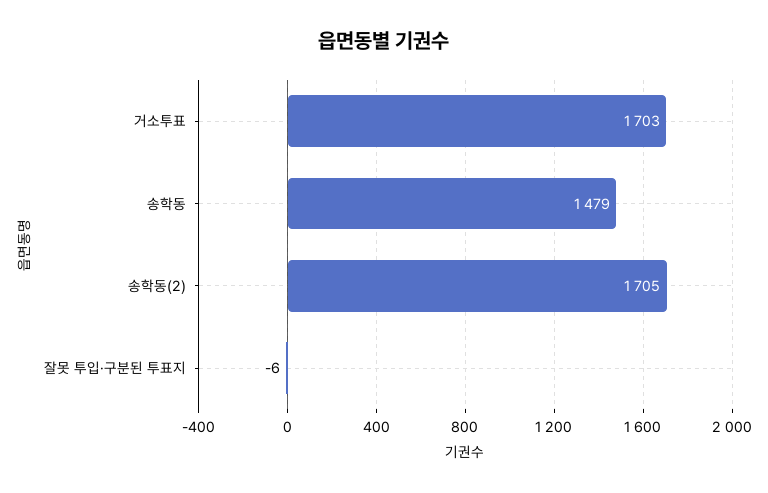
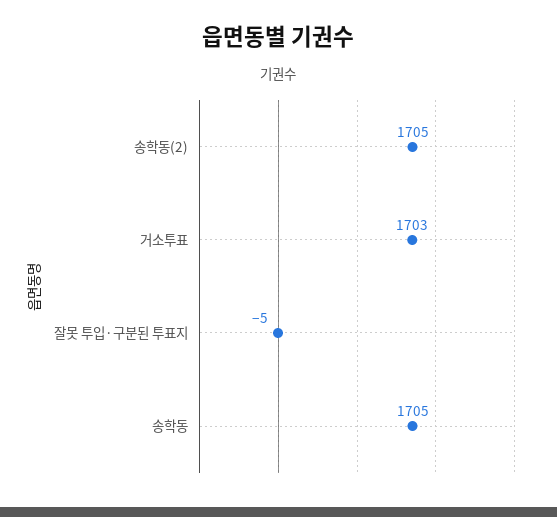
  {
    "거소투표": 1703,
-   "송학동": 1479,
+   "송학동": 1705,
    "송학동(2)": 1705,
-   "잘못 투입·구분된 투표지": -6
+   "잘못 투입·구분된 투표지": -5
  }

